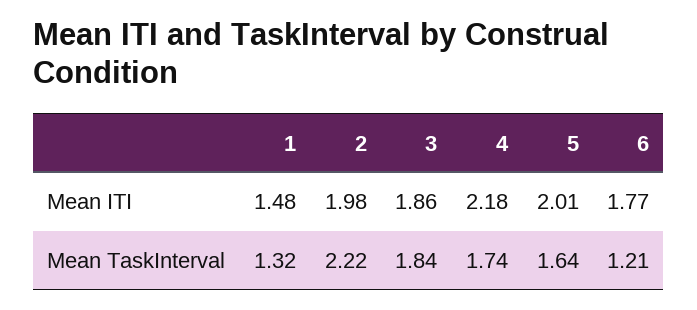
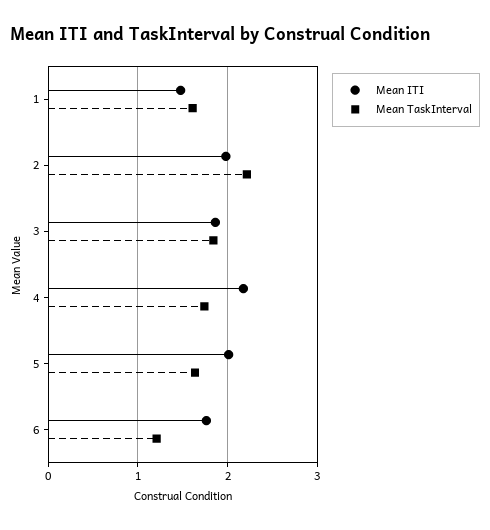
  {
    "Mean ITI": {
      "1": 1.48,
      "2": 1.98,
      "3": 1.86,
      "4": 2.18,
      "5": 2.01,
      "6": 1.77
    },
    "Mean TaskInterval": {
-     "1": 1.32,
+     "1": 1.6,
      "2": 2.22,
      "3": 1.84,
      "4": 1.74,
      "5": 1.64,
      "6": 1.21
    }
  }

